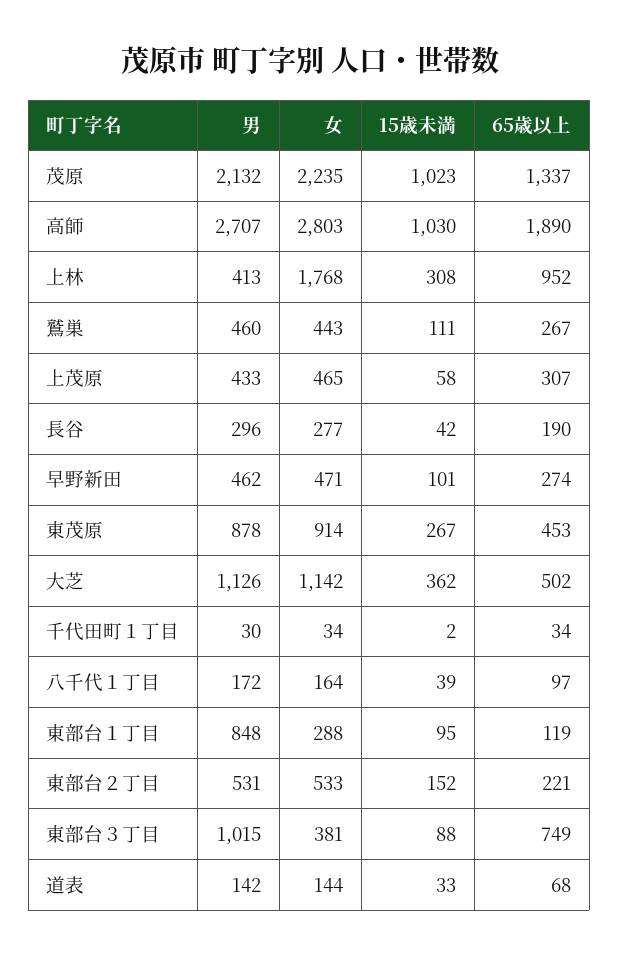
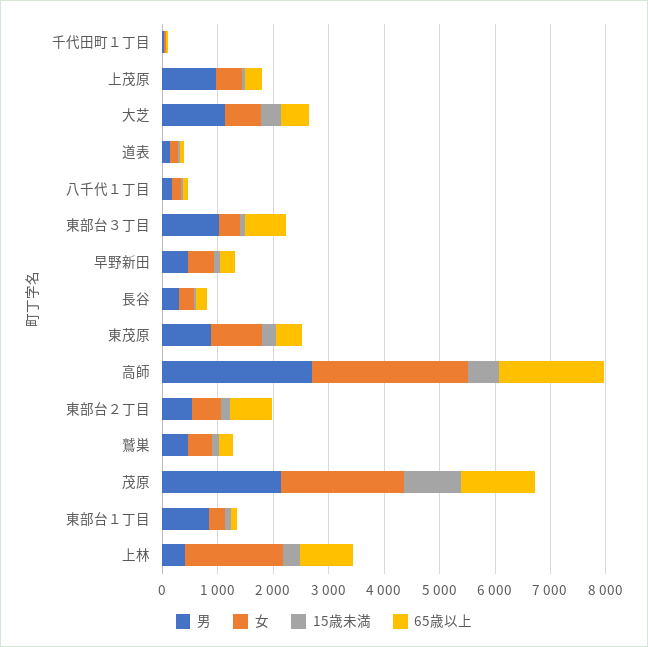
  {
    "男": {
      "茂原": 2132,
      "高師": 2707,
      "上林": 413,
      "鷲巣": 460,
-     "上茂原": 433,
+     "上茂原": 1000,
      "長谷": 296,
      "早野新田": 462,
      "東茂原": 878,
      "大芝": 1126,
      "千代田町１丁目": 30,
      "八千代１丁目": 172,
      "東部台１丁目": 848,
      "東部台２丁目": 531,
      "東部台３丁目": 1015,
      "道表": 142
    },
    "女": {
      "茂原": 2235,
      "高師": 2803,
      "上林": 1768,
      "鷲巣": 443,
      "上茂原": 465,
      "長谷": 277,
      "早野新田": 471,
      "東茂原": 914,
-     "大芝": 1142,
+     "大芝": 600,
      "千代田町１丁目": 34,
      "八千代１丁目": 164,
      "東部台１丁目": 288,
      "東部台２丁目": 533,
      "東部台３丁目": 381,
      "道表": 144
    },
    "15歳未満": {
      "茂原": 1023,
-     "高師": 1030,
+     "高師": 600,
      "上林": 308,
      "鷲巣": 111,
      "上茂原": 58,
      "長谷": 42,
      "早野新田": 101,
      "東茂原": 267,
      "大芝": 362,
      "千代田町１丁目": 2,
      "八千代１丁目": 39,
      "東部台１丁目": 95,
      "東部台２丁目": 152,
      "東部台３丁目": 88,
      "道表": 33
    },
    "65歳以上": {
      "茂原": 1337,
      "高師": 1890,
      "上林": 952,
      "鷲巣": 267,
      "上茂原": 307,
      "長谷": 190,
      "早野新田": 274,
      "東茂原": 453,
      "大芝": 502,
      "千代田町１丁目": 34,
      "八千代１丁目": 97,
      "東部台１丁目": 119,
-     "東部台２丁目": 221,
+     "東部台２丁目": 800,
      "東部台３丁目": 749,
      "道表": 68
    }
  }

